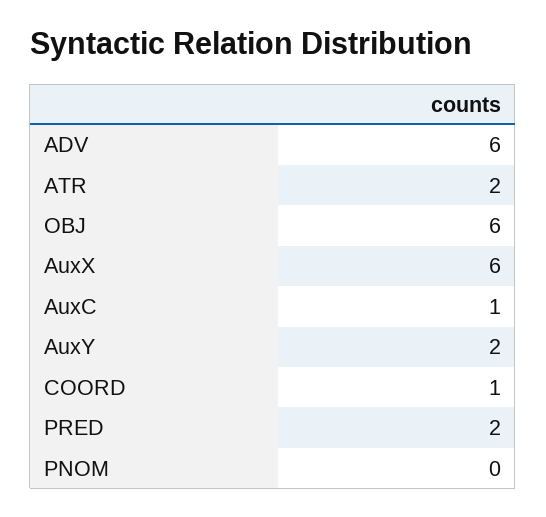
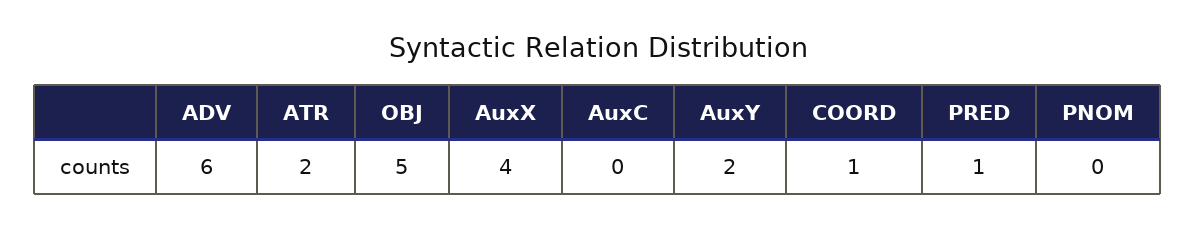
  {
    "ADV": 6,
    "ATR": 2,
-   "OBJ": 6,
+   "OBJ": 5,
-   "AuxX": 6,
+   "AuxX": 4,
-   "AuxC": 1,
+   "AuxC": 0,
    "AuxY": 2,
    "COORD": 1,
-   "PRED": 2,
+   "PRED": 1,
    "PNOM": 0
  }

